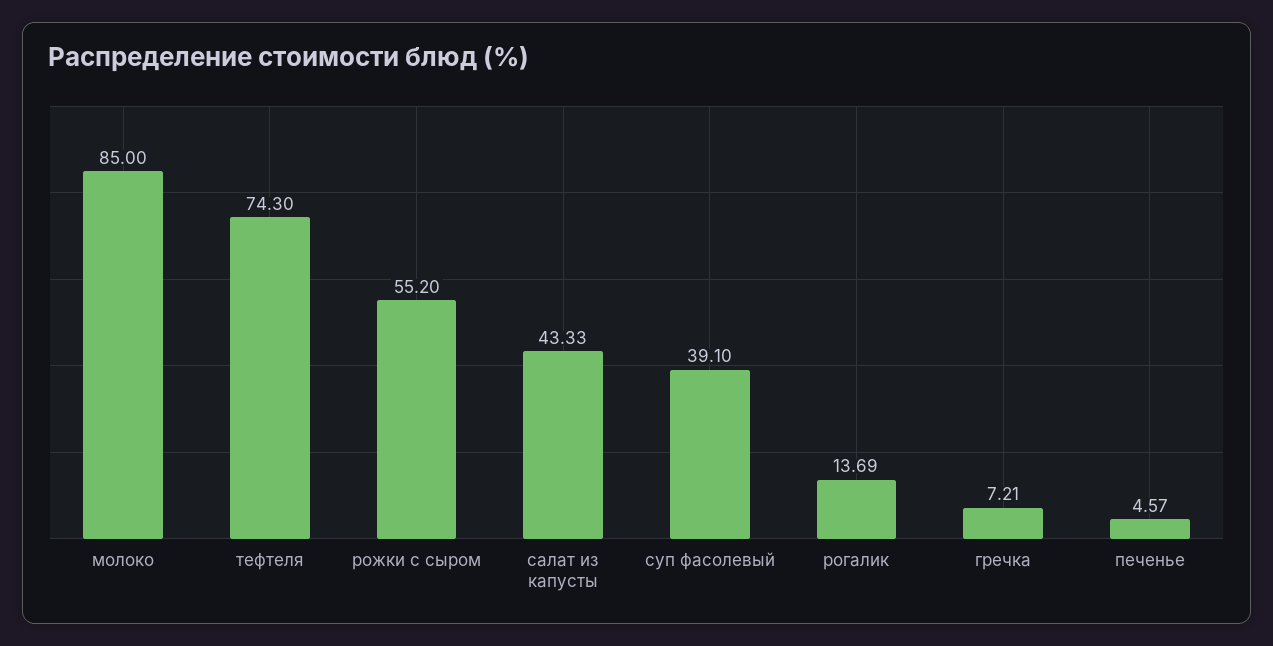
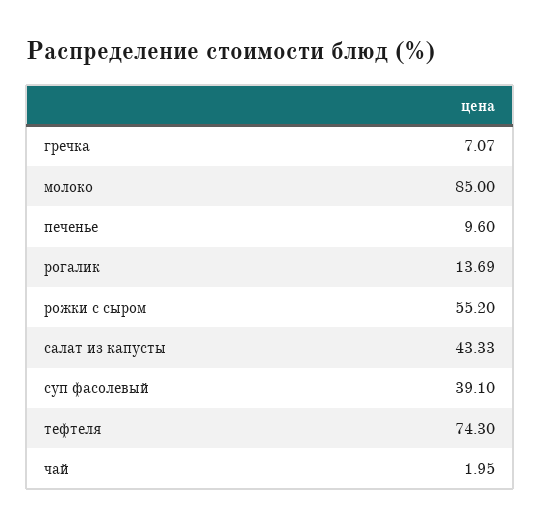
  {
    "молоко": 85,
    "тефтеля": 74.3,
    "рожки с сыром": 55.2,
    "салат из капусты": 43.33,
    "суп фасолевый": 39.1,
    "рогалик": 13.69,
-   "гречка": 7.21,
+   "гречка": 7.07,
-   "печенье": 4.57
+   "печенье": 9.6,
+   "чай": 1.95
  }

